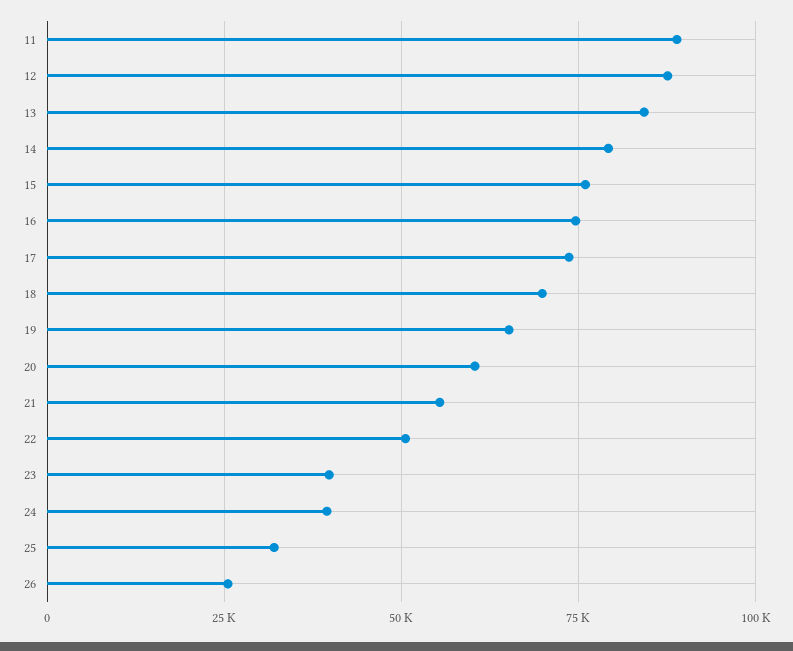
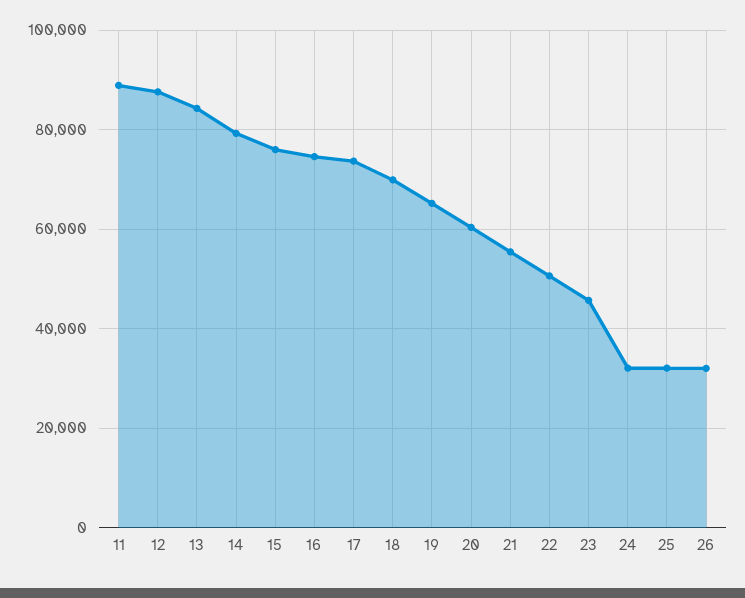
  {
    "11": 88000,
    "12": 88000,
    "13": 84000,
    "14": 80000,
    "15": 76000,
    "16": 74000,
    "17": 74000,
    "18": 70000,
    "19": 66000,
    "20": 60000,
    "21": 56000,
    "22": 50000,
-   "23": 40000,
+   "23": 46000,
-   "24": 40000,
+   "24": 32000,
    "25": 32000,
-   "26": 25000
+   "26": 32000
  }

